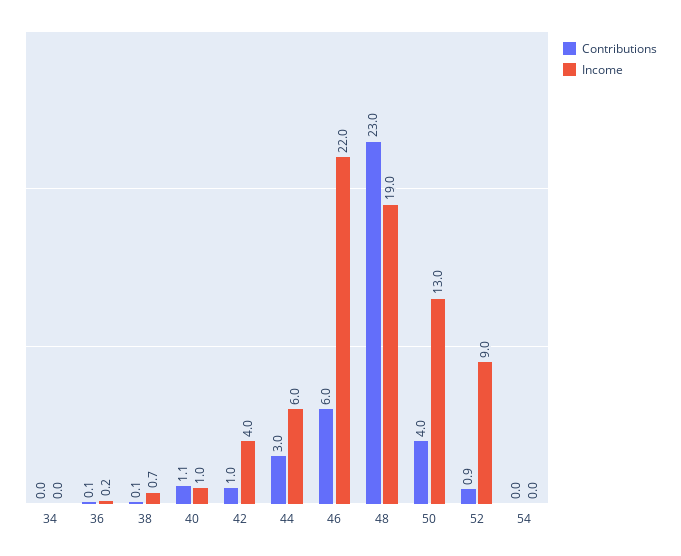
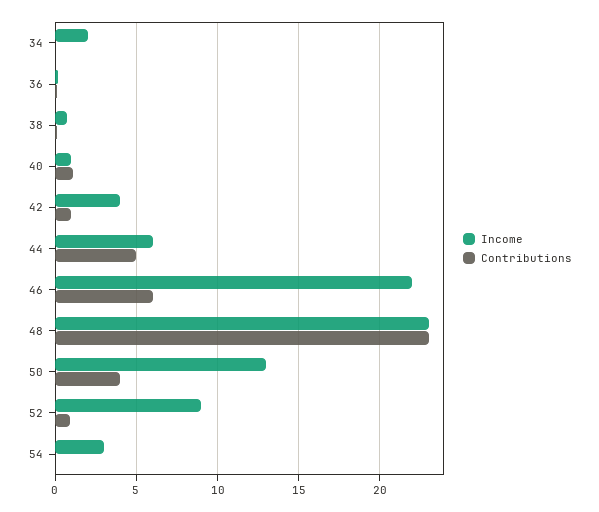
  {
    "Contributions": {
      "34": 0,
      "36": 0.1,
      "38": 0.1,
      "40": 1.1,
      "42": 1,
-     "44": 3,
+     "44": 5,
      "46": 6,
      "48": 23,
      "50": 4,
      "52": 0.9,
      "54": 0
    },
    "Income": {
-     "34": 0,
+     "34": 2,
      "36": 0.2,
      "38": 0.7,
      "40": 1,
      "42": 4,
      "44": 6,
      "46": 22,
-     "48": 19,
+     "48": 23,
      "50": 13,
      "52": 9,
-     "54": 0
+     "54": 3
    }
  }

